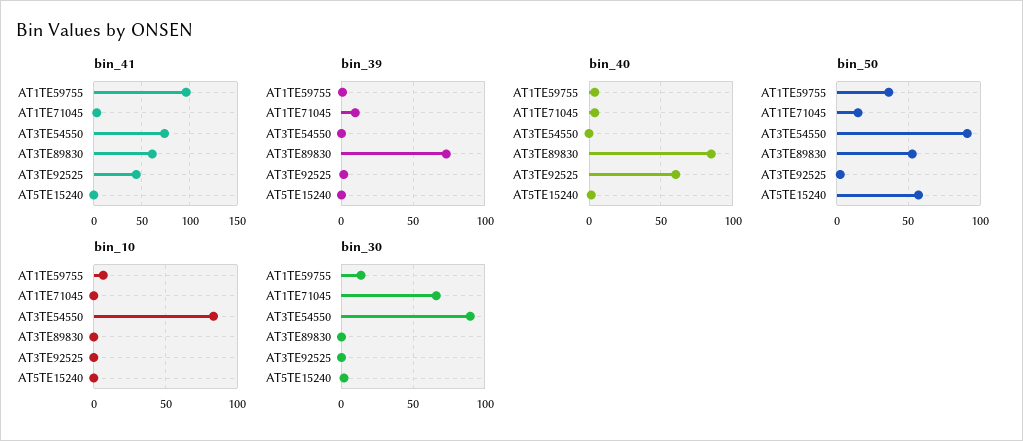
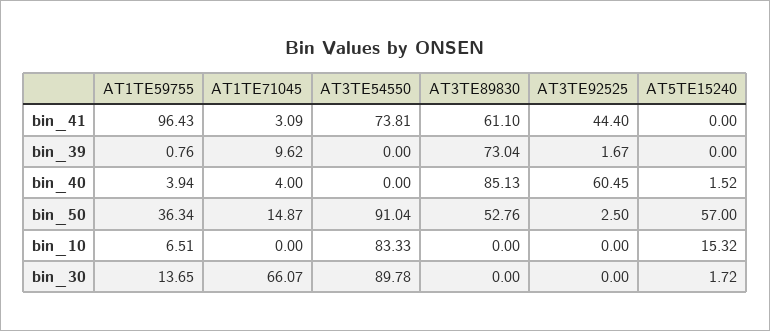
  {
    "bin_41": {
      "AT1TE59755": 96.43,
      "AT1TE71045": 3.09,
      "AT3TE54550": 73.81,
      "AT3TE89830": 61.1,
      "AT3TE92525": 44.4,
      "AT5TE15240": 0
    },
    "bin_39": {
      "AT1TE59755": 0.76,
      "AT1TE71045": 9.62,
      "AT3TE54550": 0,
      "AT3TE89830": 73.04,
      "AT3TE92525": 1.67,
      "AT5TE15240": 0
    },
    "bin_40": {
      "AT1TE59755": 3.94,
      "AT1TE71045": 4,
      "AT3TE54550": 0,
      "AT3TE89830": 85.13,
      "AT3TE92525": 60.45,
      "AT5TE15240": 1.52
    },
    "bin_50": {
      "AT1TE59755": 36.34,
      "AT1TE71045": 14.87,
      "AT3TE54550": 91.04,
      "AT3TE89830": 52.76,
      "AT3TE92525": 2.5,
      "AT5TE15240": 57
    },
    "bin_10": {
      "AT1TE59755": 6.51,
      "AT1TE71045": 0,
      "AT3TE54550": 83.33,
      "AT3TE89830": 0,
      "AT3TE92525": 0,
-     "AT5TE15240": 0
+     "AT5TE15240": 15.32
    },
    "bin_30": {
      "AT1TE59755": 13.65,
      "AT1TE71045": 66.07,
      "AT3TE54550": 89.78,
      "AT3TE89830": 0,
      "AT3TE92525": 0,
      "AT5TE15240": 1.72
    }
  }

